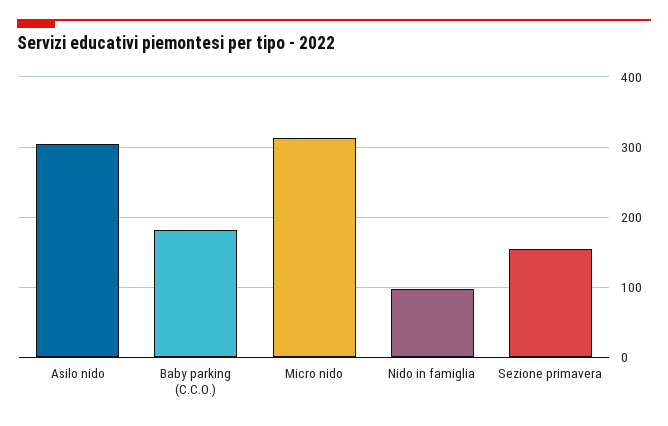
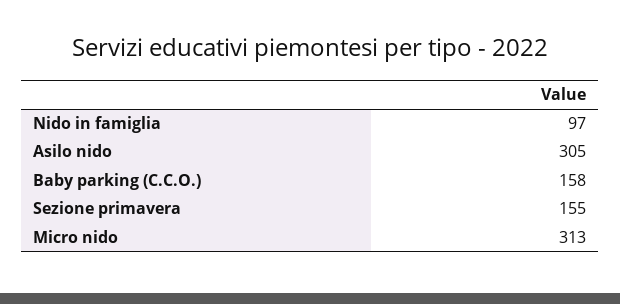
  {
    "Asilo nido": 305,
-   "Baby parking (C.C.O.)": 180,
+   "Baby parking (C.C.O.)": 158,
    "Micro nido": 313,
    "Nido in famiglia": 97,
    "Sezione primavera": 155
  }

